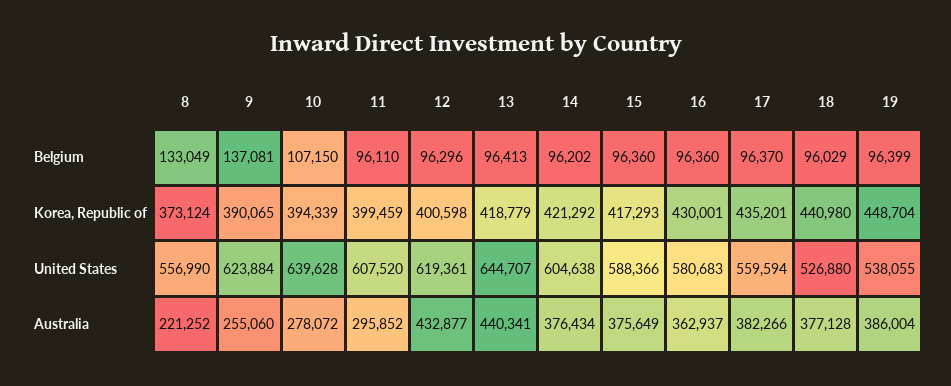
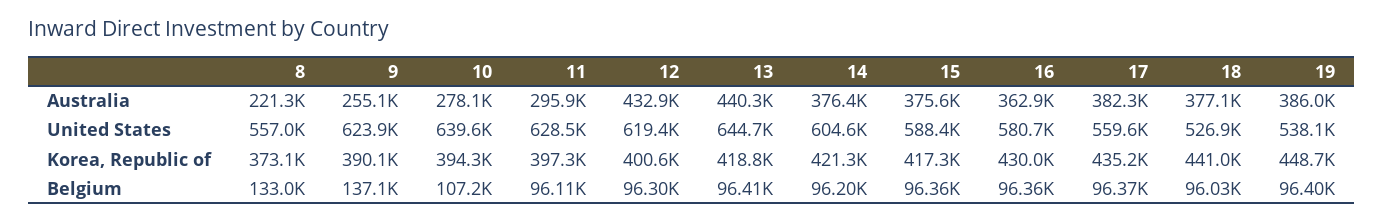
  {
    "8": {
      "Belgium": 133049,
      "Korea, Republic of": 373124,
      "United States": 556990,
      "Australia": 221252
    },
    "9": {
      "Belgium": 137081,
      "Korea, Republic of": 390065,
      "United States": 623884,
      "Australia": 255060
    },
    "10": {
      "Belgium": 107150,
      "Korea, Republic of": 394339,
      "United States": 639628,
      "Australia": 278072
    },
    "11": {
      "Belgium": 96110,
-     "Korea, Republic of": 399459,
+     "Korea, Republic of": 397300,
-     "United States": 607520,
+     "United States": 628500,
      "Australia": 295852
    },
    "12": {
      "Belgium": 96296,
      "Korea, Republic of": 400598,
      "United States": 619361,
      "Australia": 432877
    },
    "13": {
      "Belgium": 96413,
      "Korea, Republic of": 418779,
      "United States": 644707,
      "Australia": 440341
    },
    "14": {
      "Belgium": 96202,
      "Korea, Republic of": 421292,
      "United States": 604638,
      "Australia": 376434
    },
    "15": {
      "Belgium": 96360,
      "Korea, Republic of": 417293,
      "United States": 588366,
      "Australia": 375649
    },
    "16": {
      "Belgium": 96360,
      "Korea, Republic of": 430001,
      "United States": 580683,
      "Australia": 362937
    },
    "17": {
      "Belgium": 96370,
      "Korea, Republic of": 435201,
      "United States": 559594,
      "Australia": 382266
    },
    "18": {
      "Belgium": 96029,
      "Korea, Republic of": 440980,
      "United States": 526880,
      "Australia": 377128
    },
    "19": {
      "Belgium": 96399,
      "Korea, Republic of": 448704,
      "United States": 538055,
      "Australia": 386004
    }
  }

